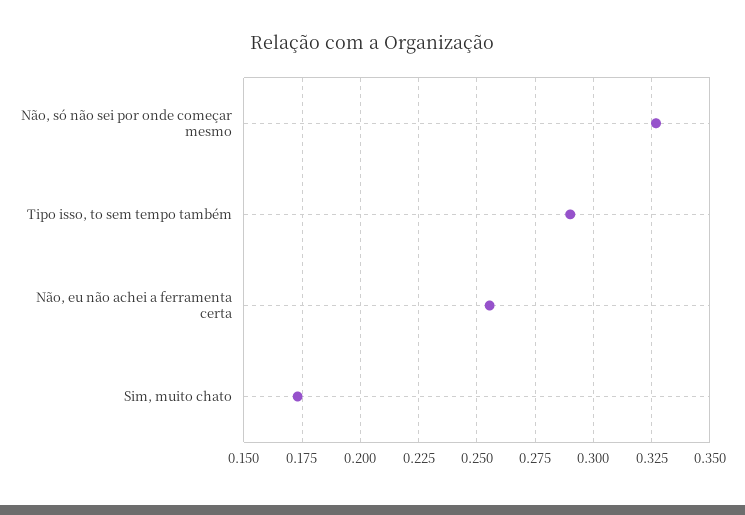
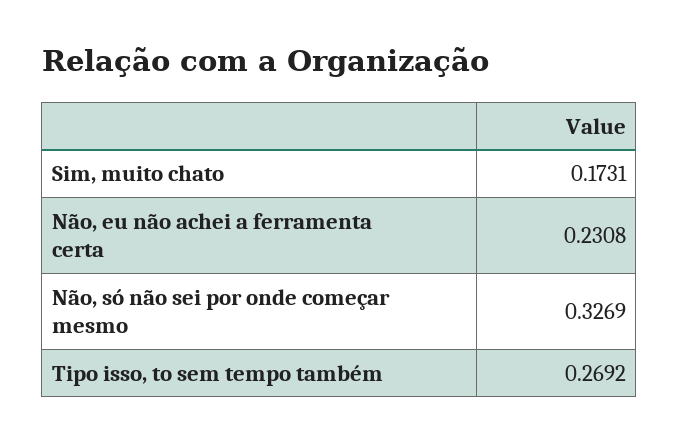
  {
    "Não, só não sei por onde começar mesmo": 0.3269,
-   "Tipo isso, to sem tempo também": 0.29,
+   "Tipo isso, to sem tempo também": 0.2692,
-   "Não, eu não achei a ferramenta certa": 0.255,
+   "Não, eu não achei a ferramenta certa": 0.2308,
    "Sim, muito chato": 0.1731
  }

